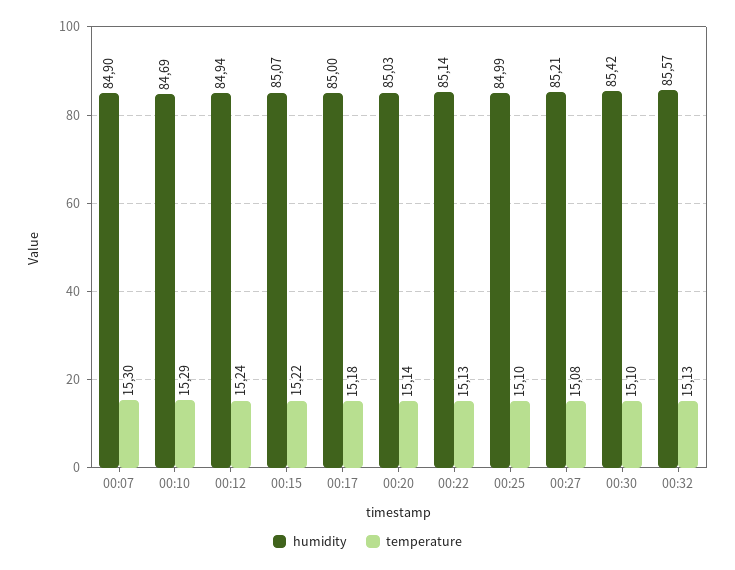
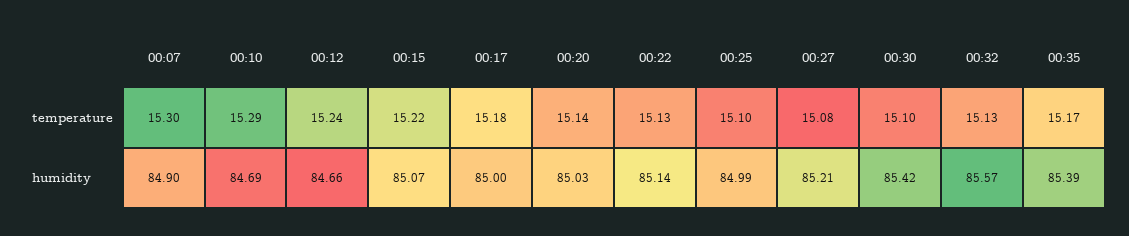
  {
    "humidity": {
      "00:07": 84.9,
      "00:10": 84.69,
-     "00:12": 84.94,
+     "00:12": 84.66,
      "00:15": 85.07,
      "00:17": 85,
      "00:20": 85.03,
      "00:22": 85.14,
      "00:25": 84.99,
      "00:27": 85.21,
      "00:30": 85.42,
-     "00:32": 85.57
+     "00:32": 85.57,
+     "00:35": 85.39
    },
    "temperature": {
      "00:07": 15.3,
      "00:10": 15.29,
      "00:12": 15.24,
      "00:15": 15.22,
      "00:17": 15.18,
      "00:20": 15.14,
      "00:22": 15.13,
      "00:25": 15.1,
      "00:27": 15.08,
      "00:30": 15.1,
-     "00:32": 15.13
+     "00:32": 15.13,
+     "00:35": 15.17
    }
  }

